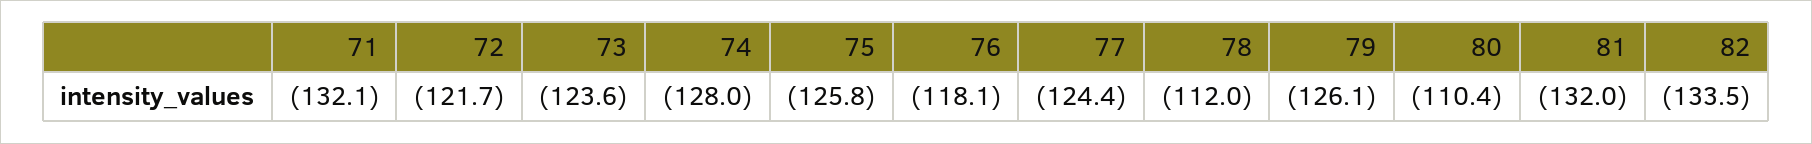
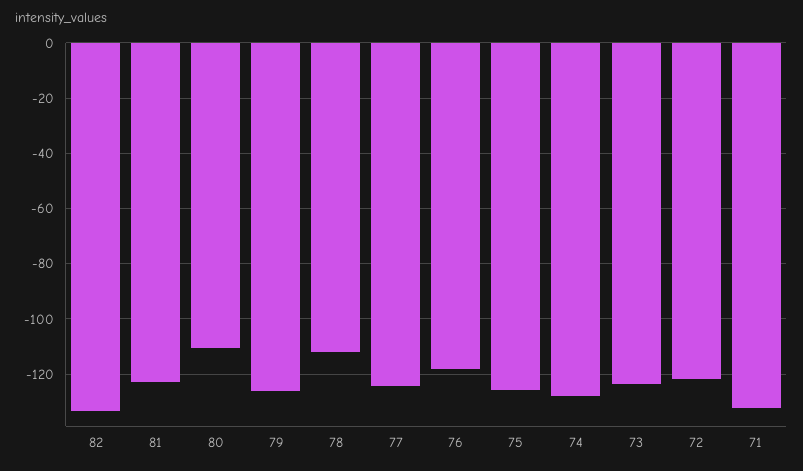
  {
    "71": -132.1,
    "72": -121.7,
    "73": -123.6,
    "74": -128,
    "75": -125.8,
    "76": -118.1,
    "77": -124.4,
    "78": -112,
    "79": -126.1,
    "80": -110.4,
-   "81": -132,
+   "81": -122.5,
    "82": -133.5
  }

